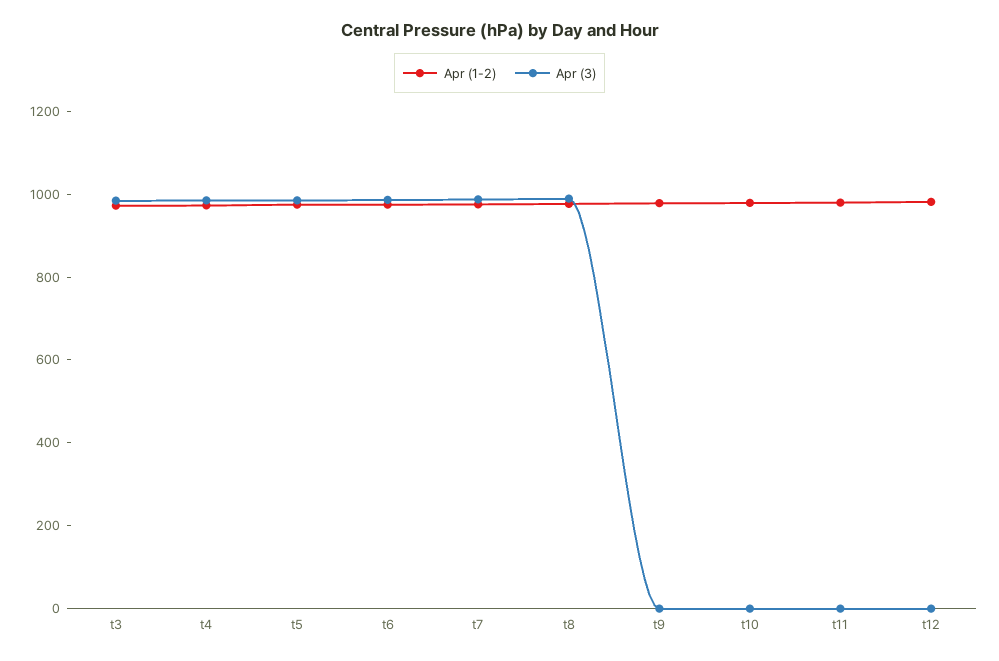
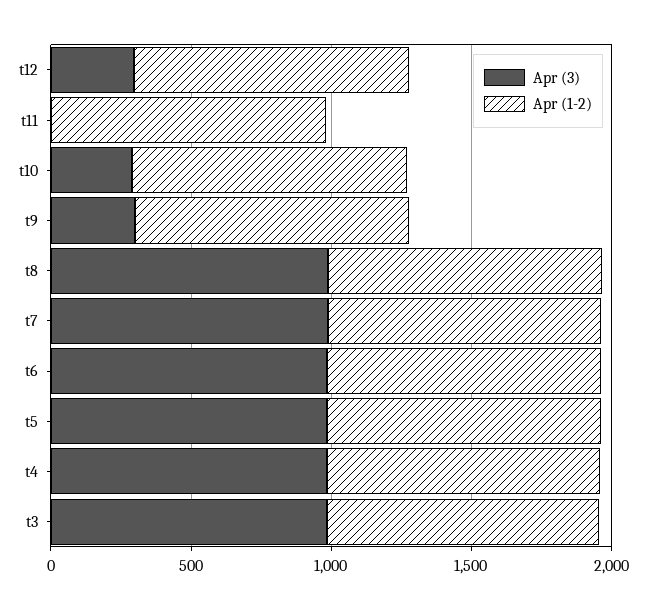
  {
    "Apr (1-2)": {
      "t3": 950,
      "t4": 950,
      "t5": 950,
      "t6": 950,
      "t7": 1000,
      "t8": 1000,
      "t9": 1000,
      "t10": 1000,
      "t11": 1000,
      "t12": 1000
    },
    "Apr (3)": {
      "t3": 1000,
      "t4": 1000,
      "t5": 1000,
      "t6": 1000,
      "t7": 1000,
      "t8": 1000,
-     "t9": 0,
+     "t9": 300,
-     "t10": 0,
+     "t10": 300,
      "t11": 0,
-     "t12": 0
+     "t12": 300
    }
  }

